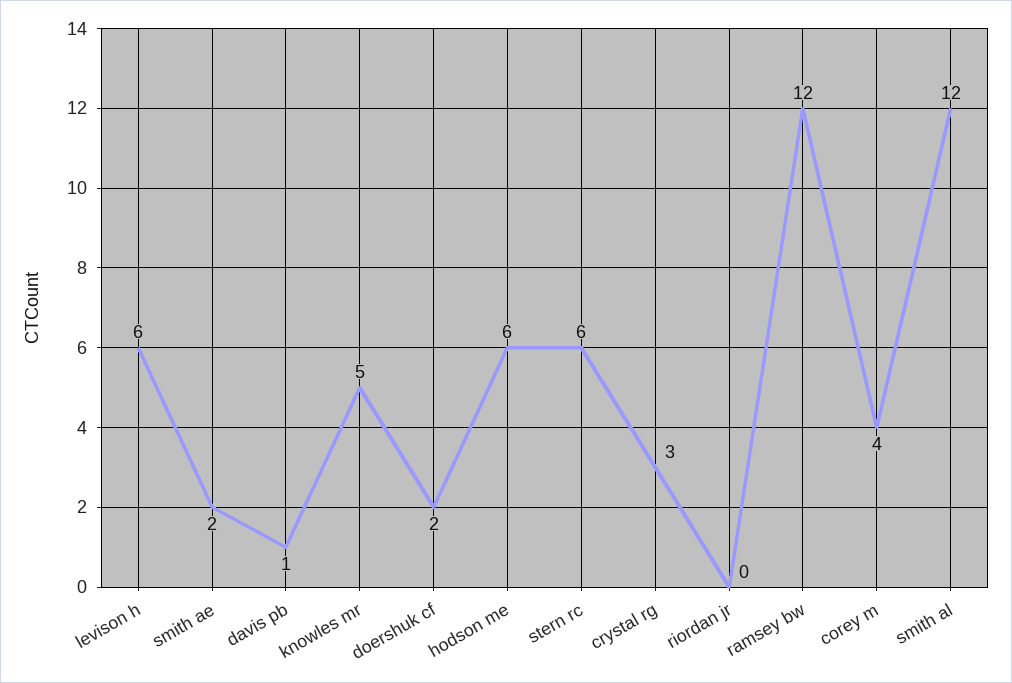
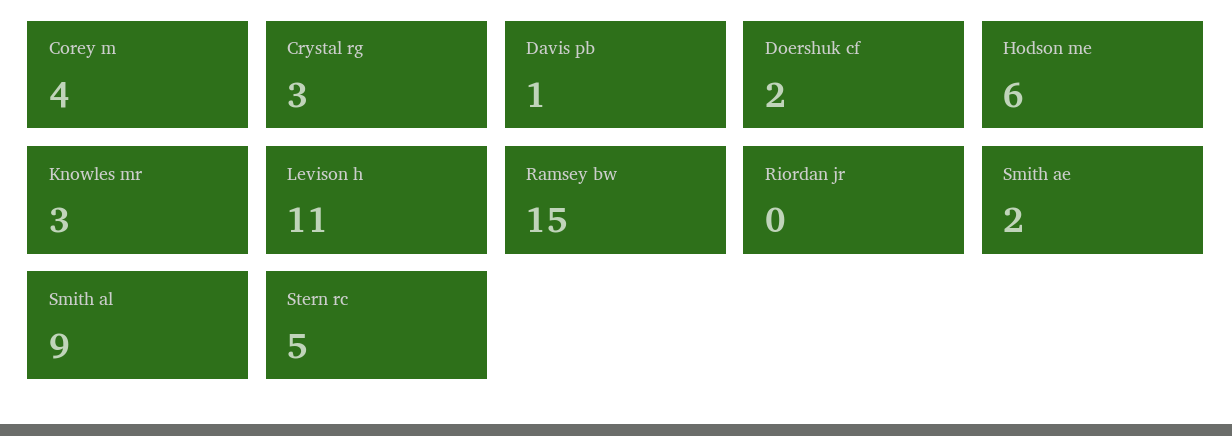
  {
-   "levison h": 6,
+   "levison h": 11,
    "smith ae": 2,
    "davis pb": 1,
-   "knowles mr": 5,
+   "knowles mr": 3,
    "doershuk cf": 2,
    "hodson me": 6,
-   "stern rc": 6,
+   "stern rc": 5,
    "crystal rg": 3,
    "riordan jr": 0,
-   "ramsey bw": 12,
+   "ramsey bw": 15,
    "corey m": 4,
-   "smith al": 12
+   "smith al": 9
  }

